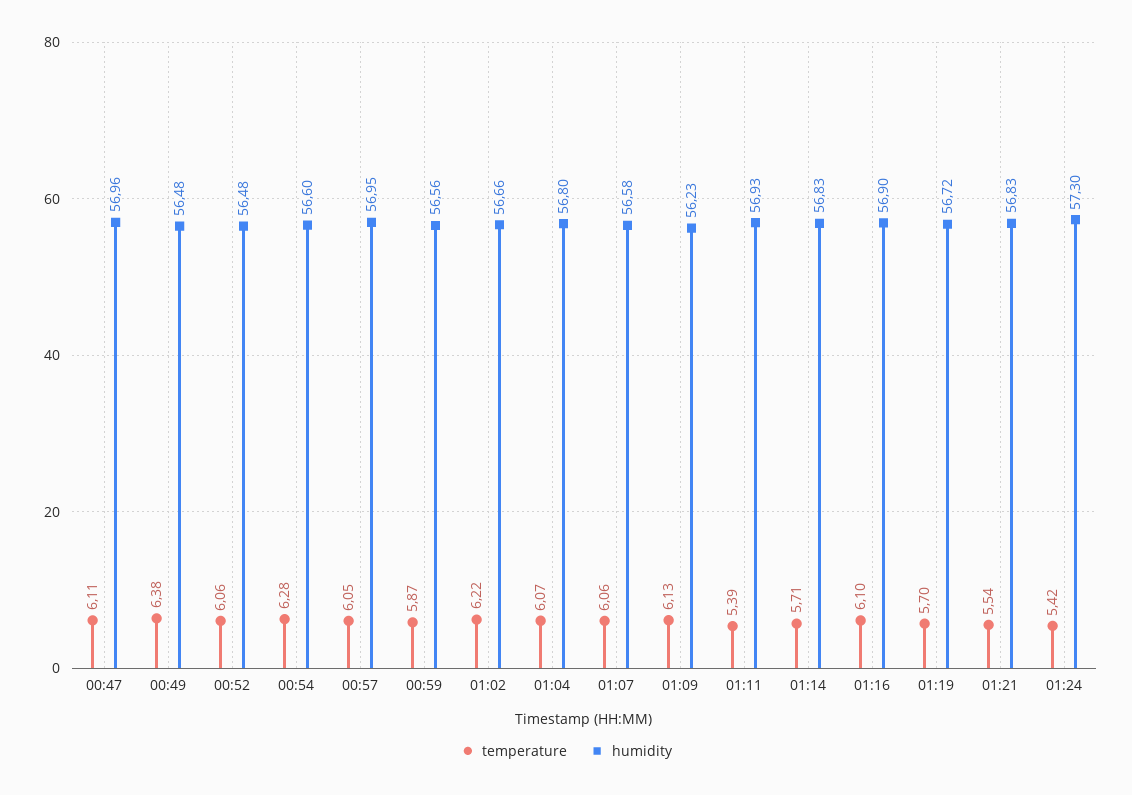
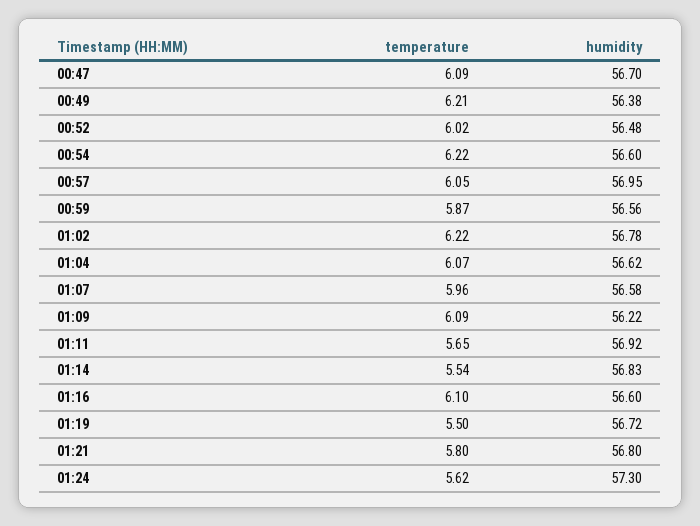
  {
    "temperature": {
-     "00:47": 6.11,
+     "00:47": 6.09,
-     "00:49": 6.38,
+     "00:49": 6.21,
-     "00:52": 6.06,
+     "00:52": 6.02,
-     "00:54": 6.28,
+     "00:54": 6.22,
      "00:57": 6.05,
      "00:59": 5.87,
      "01:02": 6.22,
      "01:04": 6.07,
-     "01:07": 6.06,
+     "01:07": 5.96,
-     "01:09": 6.13,
+     "01:09": 6.09,
-     "01:11": 5.39,
+     "01:11": 5.65,
-     "01:14": 5.71,
+     "01:14": 5.54,
      "01:16": 6.1,
-     "01:19": 5.7,
+     "01:19": 5.5,
-     "01:21": 5.54,
+     "01:21": 5.8,
-     "01:24": 5.42
+     "01:24": 5.62
    },
    "humidity": {
-     "00:47": 56.96,
+     "00:47": 56.7,
-     "00:49": 56.48,
+     "00:49": 56.38,
      "00:52": 56.48,
      "00:54": 56.6,
      "00:57": 56.95,
      "00:59": 56.56,
-     "01:02": 56.66,
+     "01:02": 56.78,
-     "01:04": 56.8,
+     "01:04": 56.62,
      "01:07": 56.58,
-     "01:09": 56.23,
+     "01:09": 56.22,
-     "01:11": 56.93,
+     "01:11": 56.92,
      "01:14": 56.83,
-     "01:16": 56.9,
+     "01:16": 56.6,
      "01:19": 56.72,
-     "01:21": 56.83,
+     "01:21": 56.8,
      "01:24": 57.3
    }
  }

